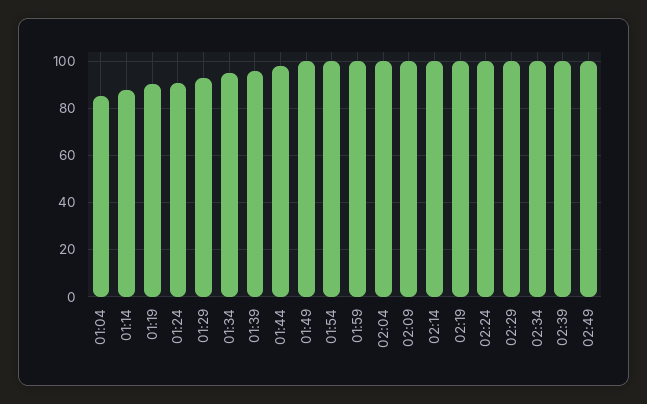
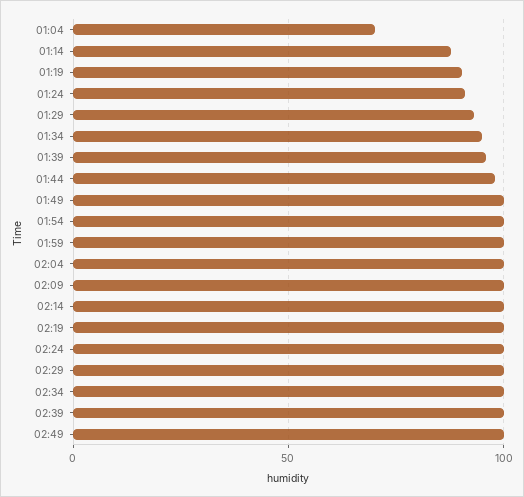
  {
-   "01:04": 85,
+   "01:04": 70,
    "01:14": 90,
    "01:19": 90,
    "01:24": 90,
    "01:29": 95,
    "01:34": 95,
    "01:39": 95,
    "01:44": 100,
    "01:49": 100,
    "01:54": 100,
    "01:59": 100,
    "02:04": 100,
    "02:09": 100,
    "02:14": 100,
    "02:19": 100,
    "02:24": 100,
    "02:29": 100,
    "02:34": 100,
    "02:39": 100,
    "02:49": 100
  }

